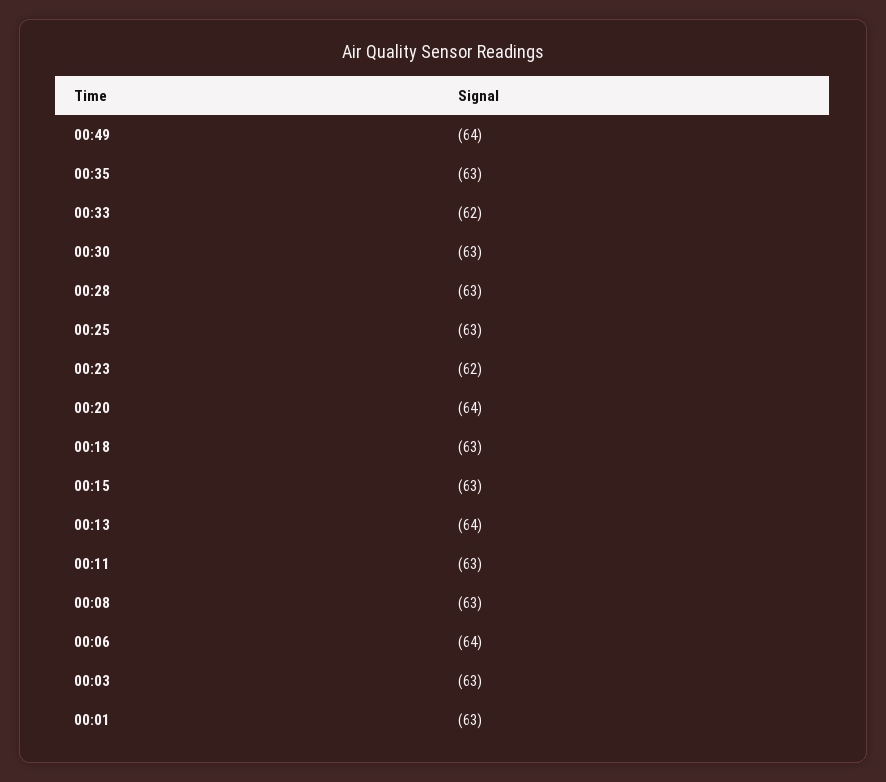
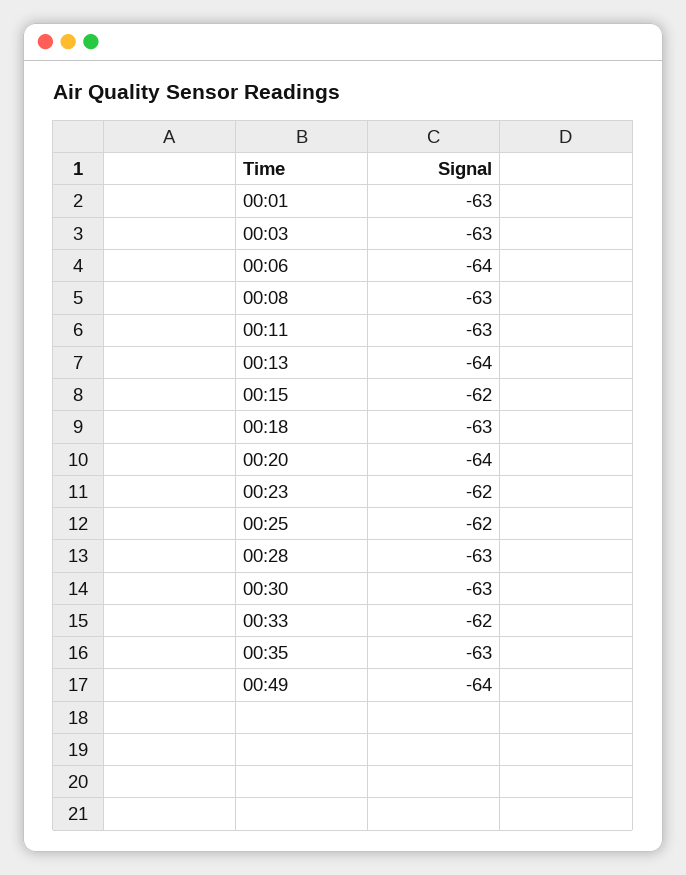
  {
    "00:49": -64,
    "00:35": -63,
    "00:33": -62,
    "00:30": -63,
    "00:28": -63,
-   "00:25": -63,
+   "00:25": -62,
    "00:23": -62,
    "00:20": -64,
    "00:18": -63,
-   "00:15": -63,
+   "00:15": -62,
    "00:13": -64,
    "00:11": -63,
    "00:08": -63,
    "00:06": -64,
    "00:03": -63,
    "00:01": -63
  }

